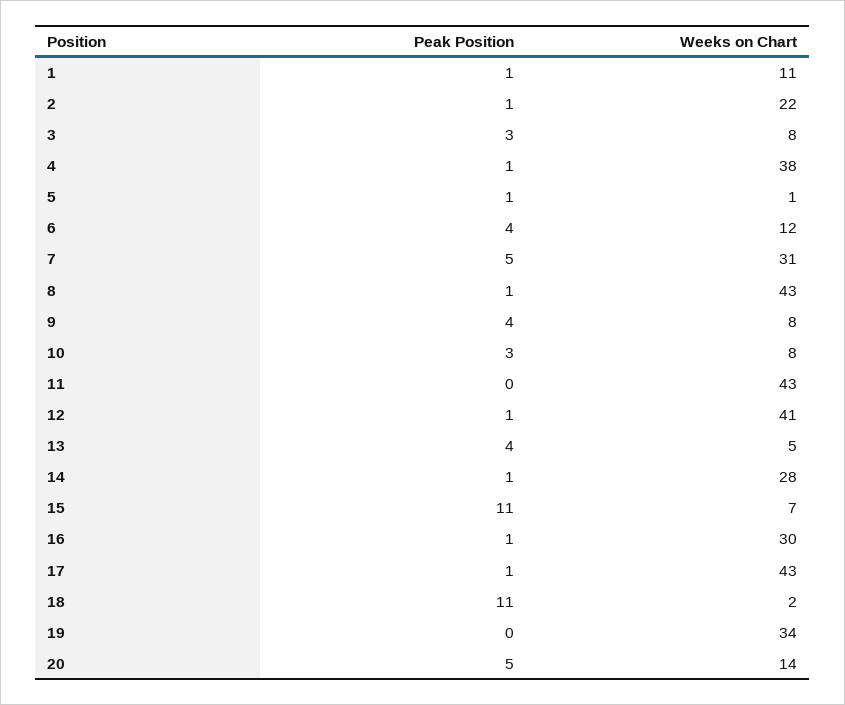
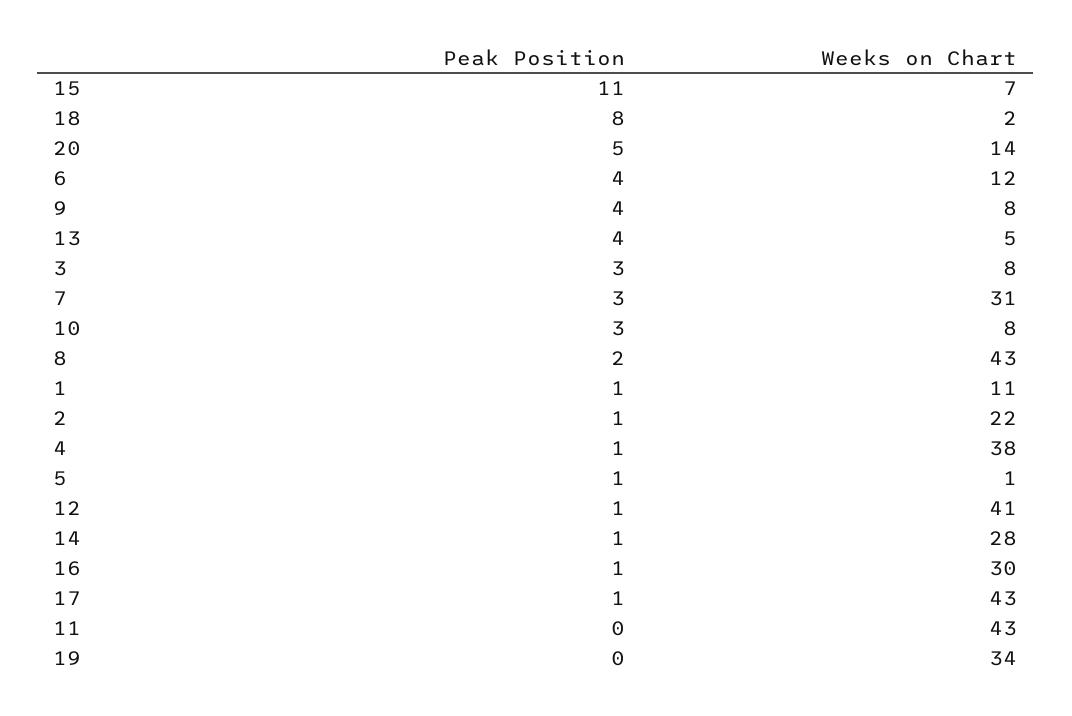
  {
    "Peak Position": {
      "1": 1,
      "2": 1,
      "3": 3,
      "4": 1,
      "5": 1,
      "6": 4,
-     "7": 5,
+     "7": 3,
-     "8": 1,
+     "8": 2,
      "9": 4,
      "10": 3,
      "11": 0,
      "12": 1,
      "13": 4,
      "14": 1,
      "15": 11,
      "16": 1,
      "17": 1,
-     "18": 11,
+     "18": 8,
      "19": 0,
      "20": 5
    },
    "Weeks on Chart": {
      "1": 11,
      "2": 22,
      "3": 8,
      "4": 38,
      "5": 1,
      "6": 12,
      "7": 31,
      "8": 43,
      "9": 8,
      "10": 8,
      "11": 43,
      "12": 41,
      "13": 5,
      "14": 28,
      "15": 7,
      "16": 30,
      "17": 43,
      "18": 2,
      "19": 34,
      "20": 14
    }
  }

